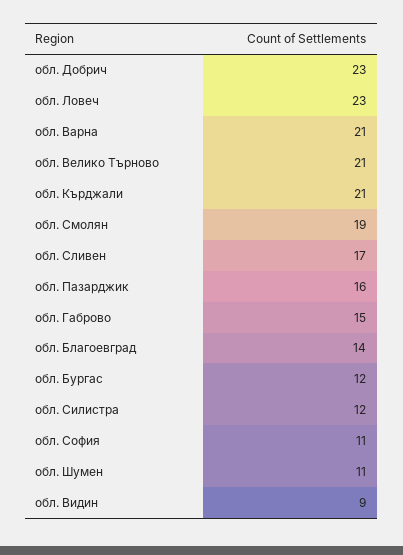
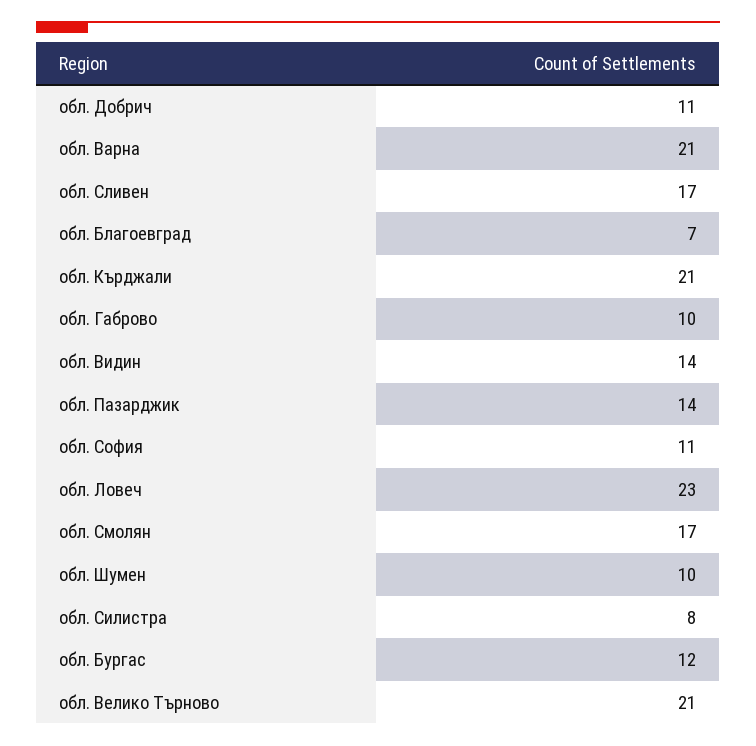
  {
-   "обл. Добрич": 23,
+   "обл. Добрич": 11,
    "обл. Ловеч": 23,
    "обл. Варна": 21,
    "обл. Велико Търново": 21,
    "обл. Кърджали": 21,
-   "обл. Смолян": 19,
+   "обл. Смолян": 17,
    "обл. Сливен": 17,
-   "обл. Пазарджик": 16,
+   "обл. Пазарджик": 14,
-   "обл. Габрово": 15,
+   "обл. Габрово": 10,
-   "обл. Благоевград": 14,
+   "обл. Благоевград": 7,
    "обл. Бургас": 12,
-   "обл. Силистра": 12,
+   "обл. Силистра": 8,
    "обл. София": 11,
-   "обл. Шумен": 11,
+   "обл. Шумен": 10,
-   "обл. Видин": 9
+   "обл. Видин": 14
  }

